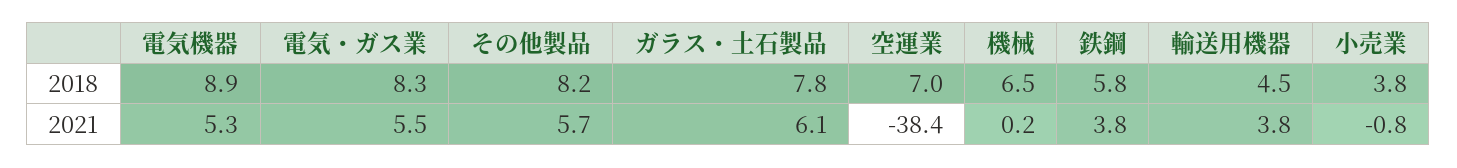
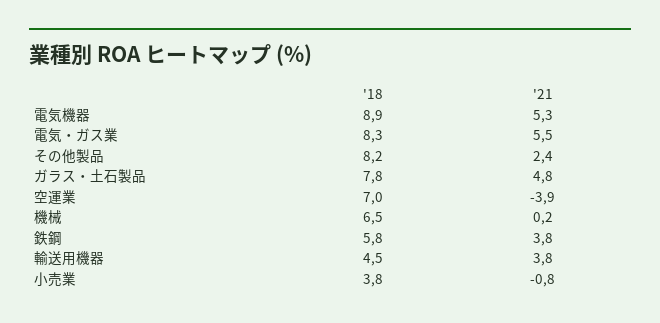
  {
    "電気機器": {
      "2018": 8.9,
      "2021": 5.3
    },
    "電気・ガス業": {
      "2018": 8.3,
      "2021": 5.5
    },
    "その他製品": {
      "2018": 8.2,
-     "2021": 5.7
+     "2021": 2.4
    },
    "ガラス・土石製品": {
      "2018": 7.8,
-     "2021": 6.1
+     "2021": 4.8
    },
    "空運業": {
      "2018": 7,
-     "2021": -38.4
+     "2021": -3.9
    },
    "機械": {
      "2018": 6.5,
      "2021": 0.2
    },
    "鉄鋼": {
      "2018": 5.8,
      "2021": 3.8
    },
    "輸送用機器": {
      "2018": 4.5,
      "2021": 3.8
    },
    "小売業": {
      "2018": 3.8,
      "2021": -0.8
    }
  }

